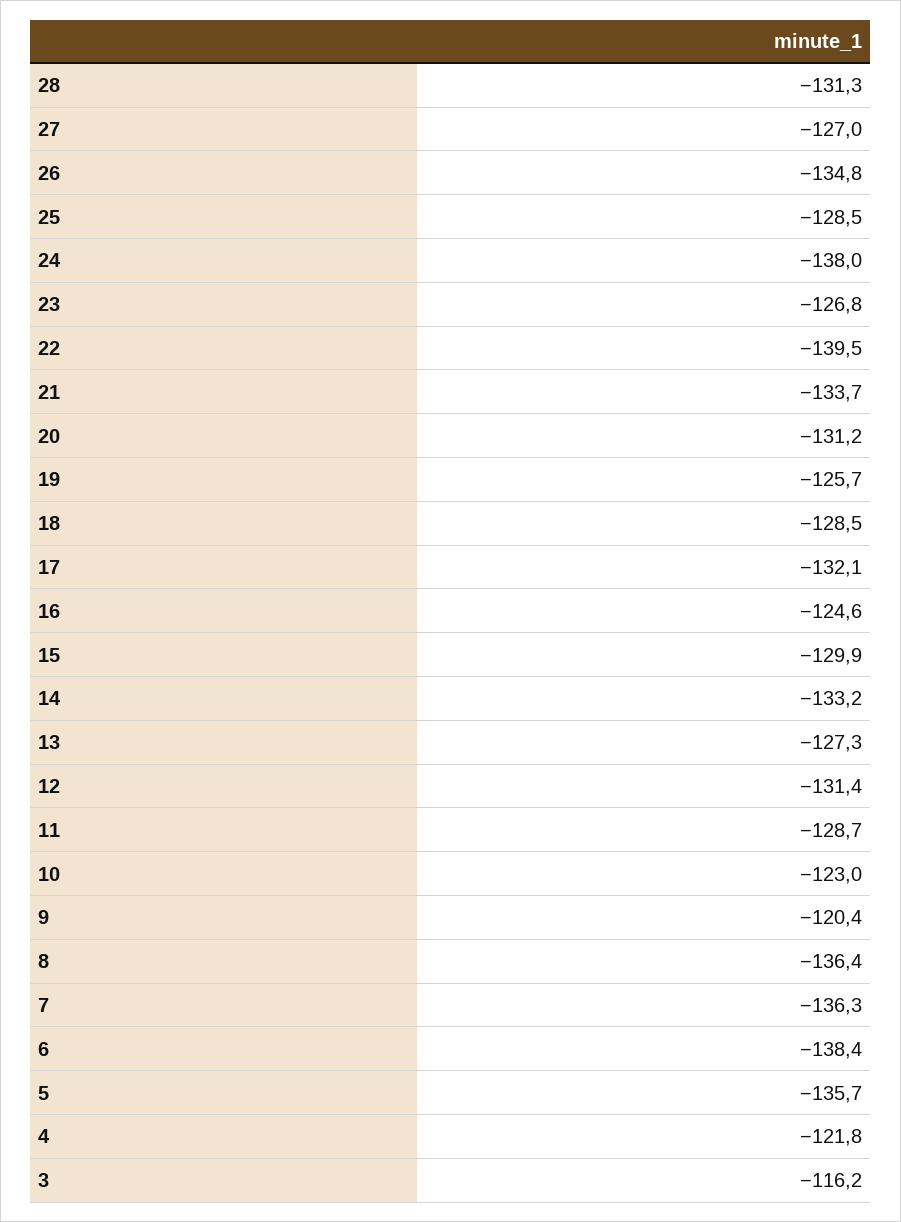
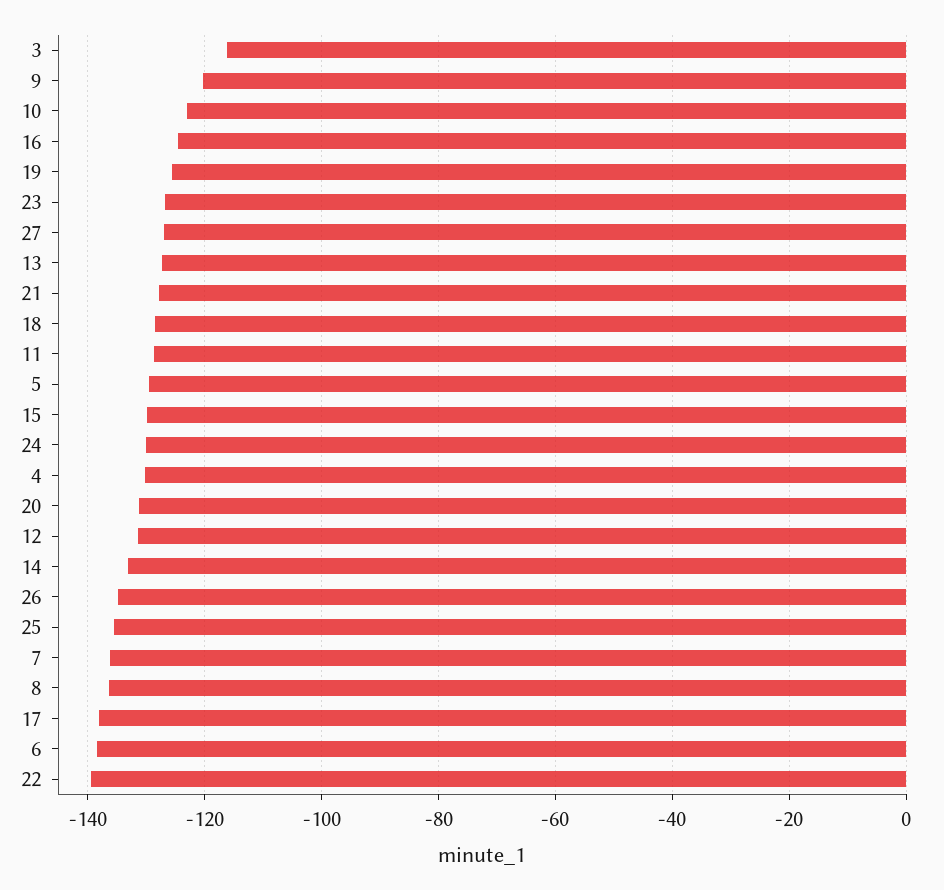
  {
-   "28": -131.3,
    "27": -127,
    "26": -134.8,
-   "25": -128.5,
+   "25": -136,
-   "24": -138,
+   "24": -130,
    "23": -126.8,
    "22": -139.5,
-   "21": -133.7,
+   "21": -128,
    "20": -131.2,
    "19": -125.7,
    "18": -128.5,
-   "17": -132.1,
+   "17": -138,
    "16": -124.6,
    "15": -129.9,
    "14": -133.2,
    "13": -127.3,
    "12": -131.4,
    "11": -128.7,
    "10": -123,
    "9": -120.4,
    "8": -136.4,
    "7": -136.3,
    "6": -138.4,
-   "5": -135.7,
+   "5": -130,
-   "4": -121.8,
+   "4": -130,
    "3": -116.2
  }

